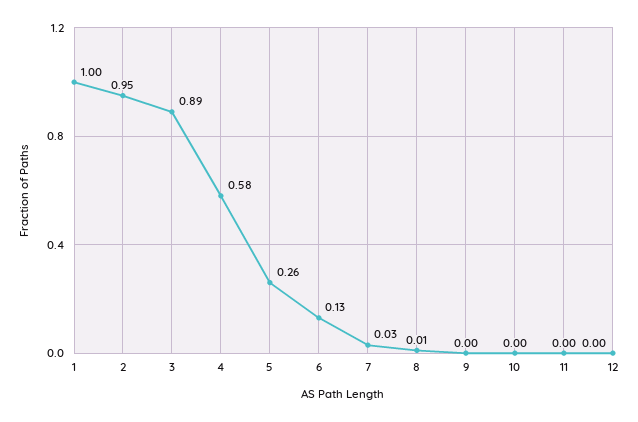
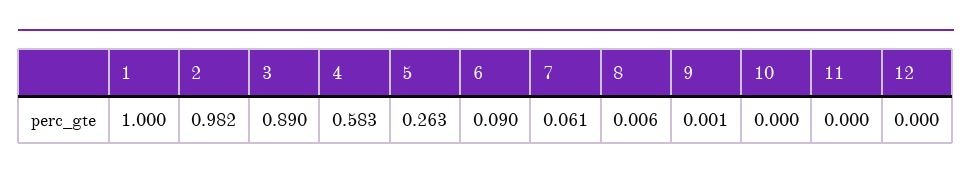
  {
    "1": 1,
-   "2": 0.95,
+   "2": 0.982,
    "3": 0.89,
    "4": 0.583,
    "5": 0.263,
-   "6": 0.13,
+   "6": 0.09,
-   "7": 0.03,
+   "7": 0.061,
    "8": 0.006,
    "9": 0.001,
    "10": 0,
    "11": 0,
    "12": 0
  }

